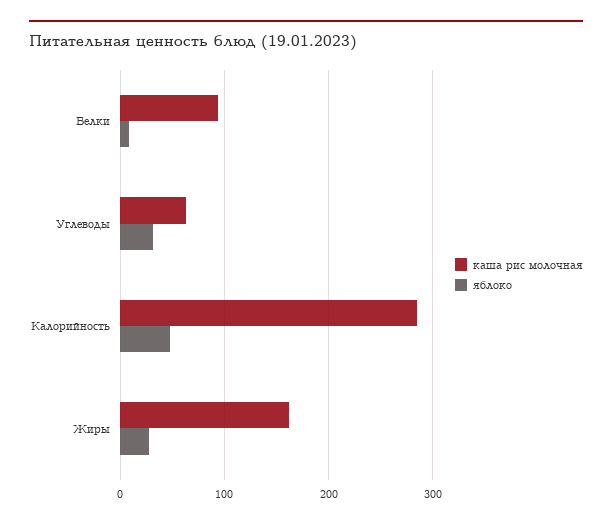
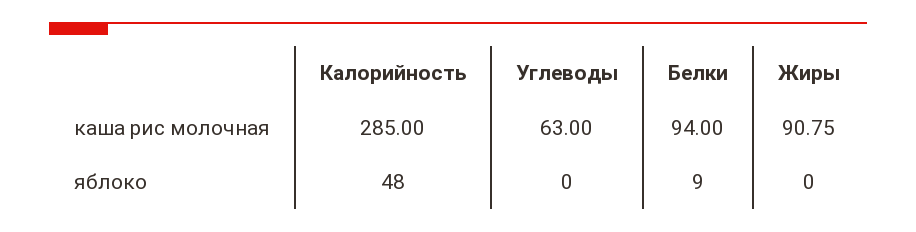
  {
    "каша рис молочная": {
      "Белки": 94,
      "Углеводы": 63,
      "Калорийность": 285,
-     "Жиры": 160
+     "Жиры": 90.75
    },
    "яблоко": {
      "Белки": 9,
-     "Углеводы": 30,
+     "Углеводы": 0,
      "Калорийность": 48,
-     "Жиры": 30
+     "Жиры": 0
    }
  }

